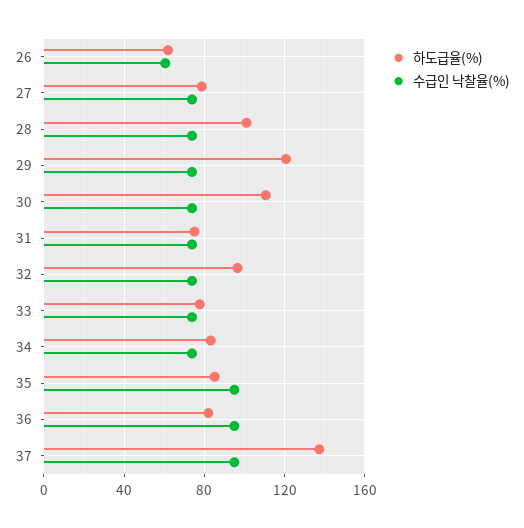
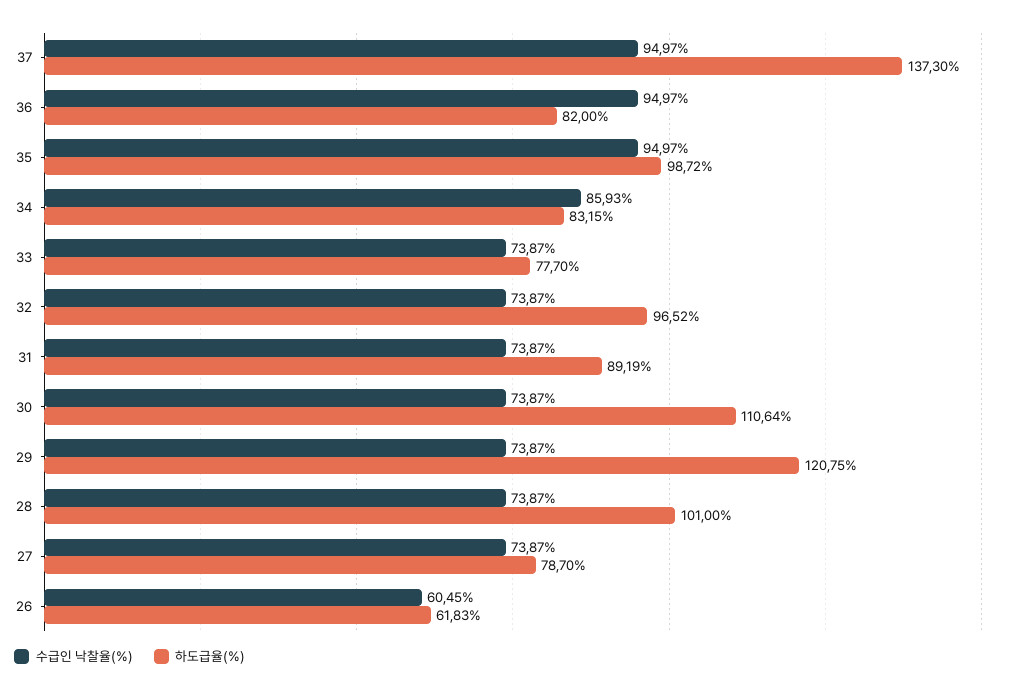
  {
    "하도급율(%)": {
      "26": 61.83,
      "27": 78.7,
      "28": 101,
      "29": 120.75,
      "30": 110.64,
-     "31": 75,
+     "31": 89.19,
      "32": 96.52,
      "33": 77.7,
      "34": 83.15,
-     "35": 85,
+     "35": 98.72,
      "36": 82,
      "37": 137.3
    },
    "수급인 낙찰율(%)": {
      "26": 60.45,
      "27": 73.87,
      "28": 73.87,
      "29": 73.87,
      "30": 73.87,
      "31": 73.87,
      "32": 73.87,
      "33": 73.87,
-     "34": 75,
+     "34": 85.93,
      "35": 94.97,
      "36": 94.97,
      "37": 94.97
    }
  }

